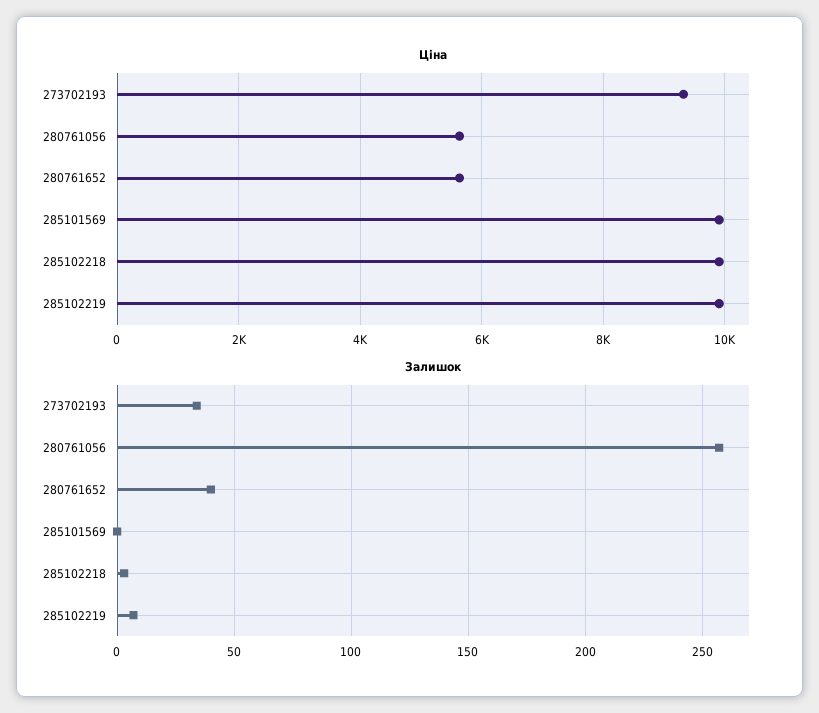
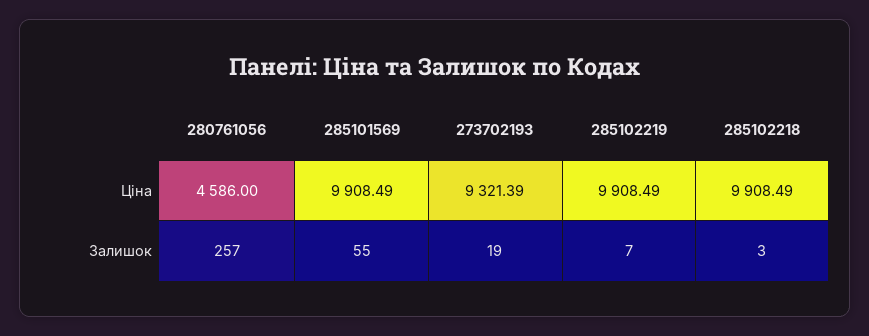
  {
    "Ціна": {
      "273702193": 9321.39,
-     "280761056": 5600,
+     "280761056": 4586,
-     "280761652": 5600,
      "285101569": 9908.49,
      "285102218": 9908.49,
      "285102219": 9908.49
    },
    "Залишок": {
-     "273702193": 35,
+     "273702193": 19,
      "280761056": 257,
-     "280761652": 40,
-     "285101569": 0,
+     "285101569": 55,
      "285102218": 3,
      "285102219": 7
    }
  }

